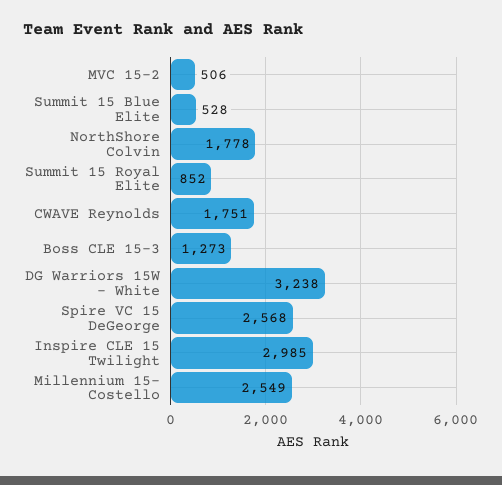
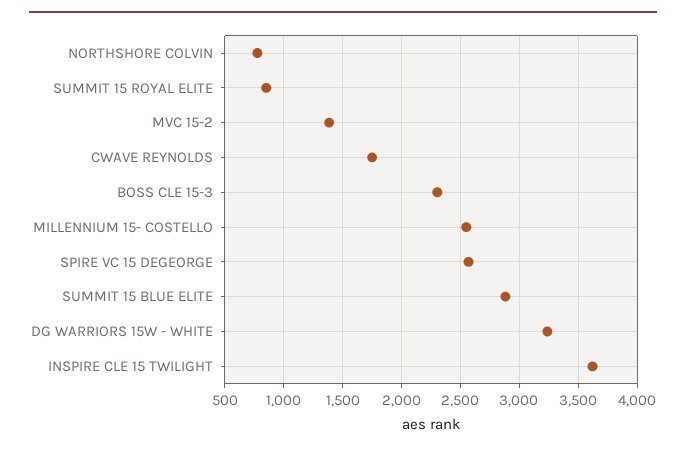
  {
-   "MVC 15-2": 506,
+   "MVC 15-2": 1400,
-   "Summit 15 Blue Elite": 528,
+   "Summit 15 Blue Elite": 2900,
-   "NorthShore Colvin": 1778,
+   "NorthShore Colvin": 800,
    "Summit 15 Royal Elite": 852,
    "CWAVE Reynolds": 1751,
-   "Boss CLE 15-3": 1273,
+   "Boss CLE 15-3": 2300,
    "DG Warriors 15W - White": 3238,
    "Spire VC 15 DeGeorge": 2568,
-   "Inspire CLE 15 Twilight": 2985,
+   "Inspire CLE 15 Twilight": 3600,
    "Millennium 15- Costello": 2549
  }

